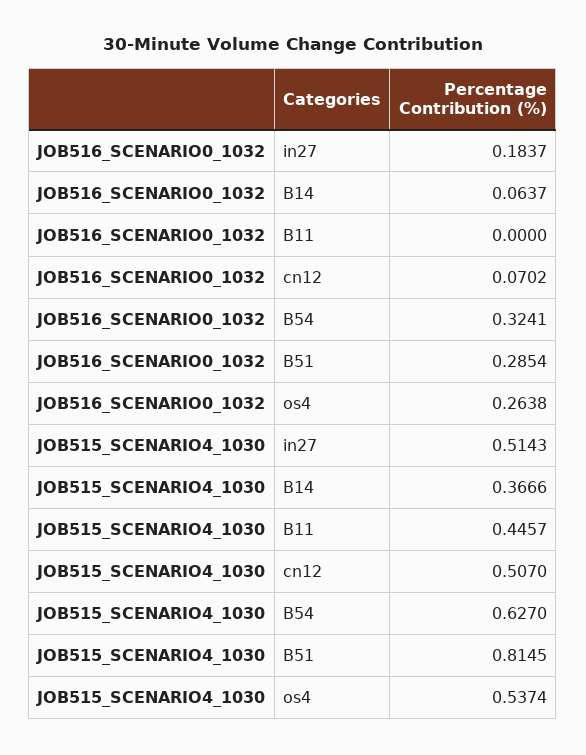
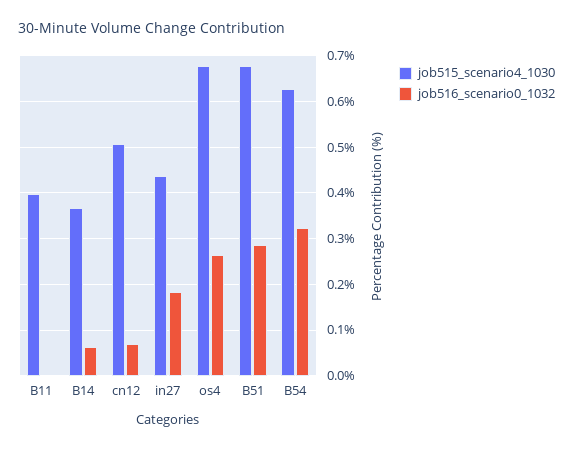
  {
    "JOB516_SCENARIO0_1032": {
      "in27": 0.1837,
      "B14": 0.0637,
      "B11": 0,
      "cn12": 0.0702,
      "B54": 0.3241,
      "B51": 0.2854,
      "os4": 0.2638
    },
    "JOB515_SCENARIO4_1030": {
-     "in27": 0.5143,
+     "in27": 0.44,
      "B14": 0.3666,
-     "B11": 0.4457,
+     "B11": 0.4,
      "cn12": 0.507,
      "B54": 0.627,
-     "B51": 0.8145,
+     "B51": 0.68,
-     "os4": 0.5374
+     "os4": 0.68
    }
  }

